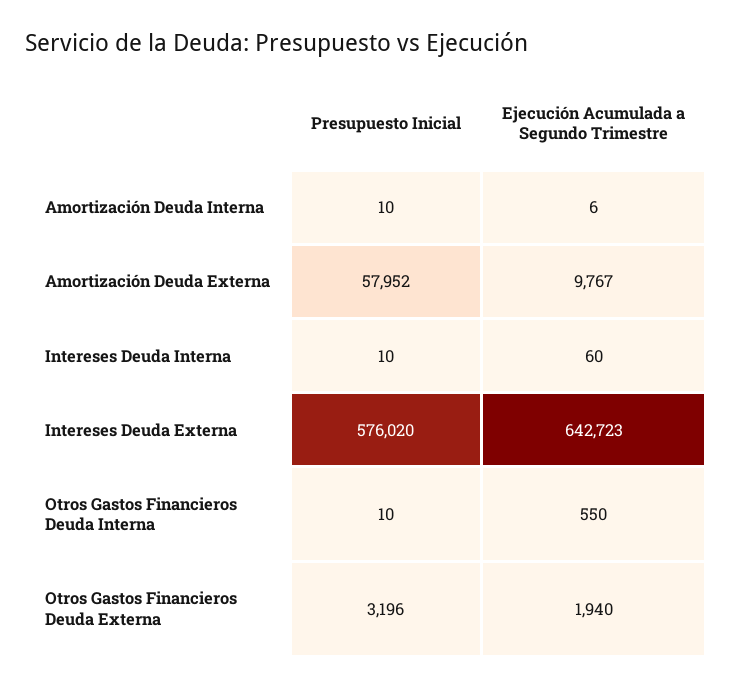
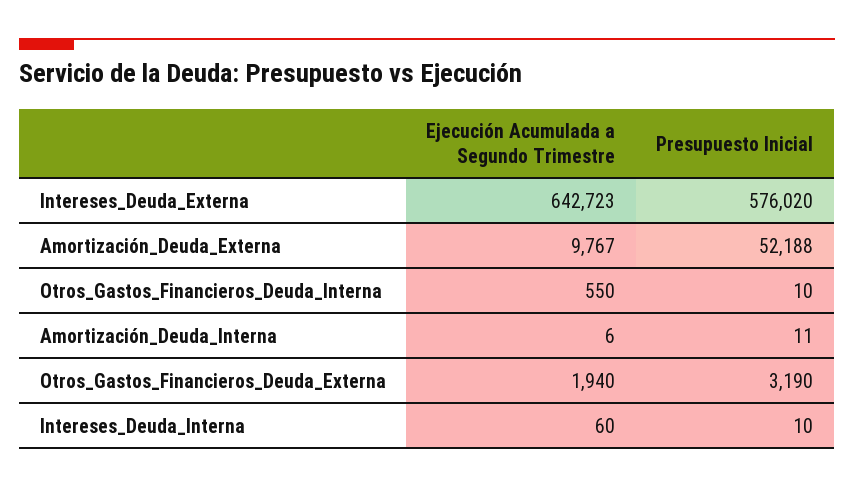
  {
    "Presupuesto Inicial": {
-     "Amortización Deuda Interna": 10,
+     "Amortización Deuda Interna": 11,
-     "Amortización Deuda Externa": 57952,
+     "Amortización Deuda Externa": 52188,
      "Intereses Deuda Interna": 10,
      "Intereses Deuda Externa": 576020,
      "Otros Gastos Financieros Deuda Interna": 10,
-     "Otros Gastos Financieros Deuda Externa": 3196
+     "Otros Gastos Financieros Deuda Externa": 3190
    },
    "Ejecución Acumulada a Segundo Trimestre": {
      "Amortización Deuda Interna": 6,
      "Amortización Deuda Externa": 9767,
      "Intereses Deuda Interna": 60,
      "Intereses Deuda Externa": 642723,
      "Otros Gastos Financieros Deuda Interna": 550,
      "Otros Gastos Financieros Deuda Externa": 1940
    }
  }

